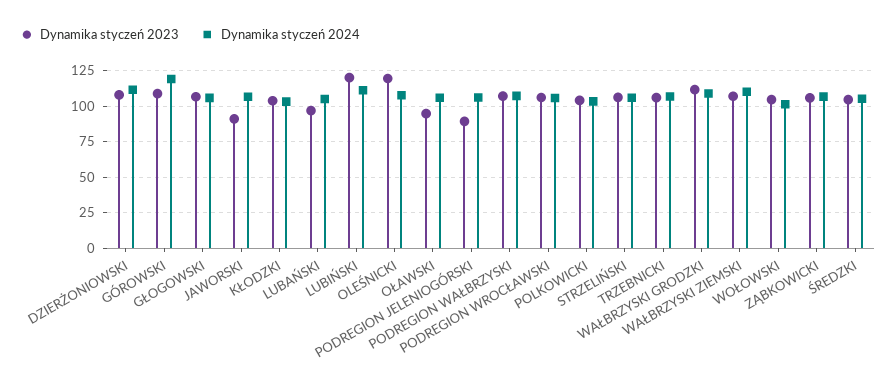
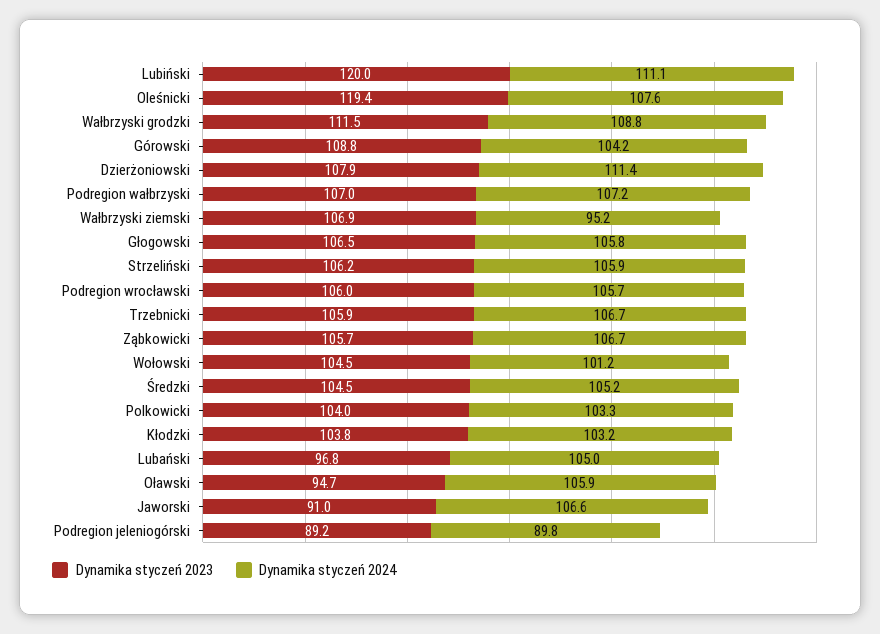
  {
    "Dynamika styczeń 2023": {
      "DZIERŻONIOWSKI": 107.9,
      "GÓROWSKI": 108.8,
      "GŁOGOWSKI": 106.5,
      "JAWORSKI": 91,
      "KŁODZKI": 103.8,
      "LUBAŃSKI": 96.8,
      "LUBIŃSKI": 120,
      "OLEŚNICKI": 119.4,
      "OŁAWSKI": 94.7,
      "PODREGION JELENIOGÓRSKI": 89.2,
      "PODREGION WAŁBRZYSKI": 107,
      "PODREGION WROCŁAWSKI": 106,
      "POLKOWICKI": 104,
      "STRZELIŃSKI": 106.2,
      "TRZEBNICKI": 105.9,
      "WAŁBRZYSKI GRODZKI": 111.5,
      "WAŁBRZYSKI ZIEMSKI": 106.9,
      "WOŁOWSKI": 104.5,
      "ZĄBKOWICKI": 105.7,
      "ŚREDZKI": 104.5
    },
    "Dynamika styczeń 2024": {
      "DZIERŻONIOWSKI": 111.4,
-     "GÓROWSKI": 120,
+     "GÓROWSKI": 104.2,
      "GŁOGOWSKI": 105.8,
      "JAWORSKI": 106.6,
      "KŁODZKI": 103.2,
      "LUBAŃSKI": 105,
      "LUBIŃSKI": 111.1,
      "OLEŚNICKI": 107.6,
      "OŁAWSKI": 105.9,
-     "PODREGION JELENIOGÓRSKI": 105,
+     "PODREGION JELENIOGÓRSKI": 89.8,
      "PODREGION WAŁBRZYSKI": 107.2,
      "PODREGION WROCŁAWSKI": 105.7,
      "POLKOWICKI": 103.3,
      "STRZELIŃSKI": 105.9,
      "TRZEBNICKI": 106.7,
      "WAŁBRZYSKI GRODZKI": 108.8,
-     "WAŁBRZYSKI ZIEMSKI": 110,
+     "WAŁBRZYSKI ZIEMSKI": 95.2,
      "WOŁOWSKI": 101.2,
      "ZĄBKOWICKI": 106.7,
      "ŚREDZKI": 105.2
    }
  }

